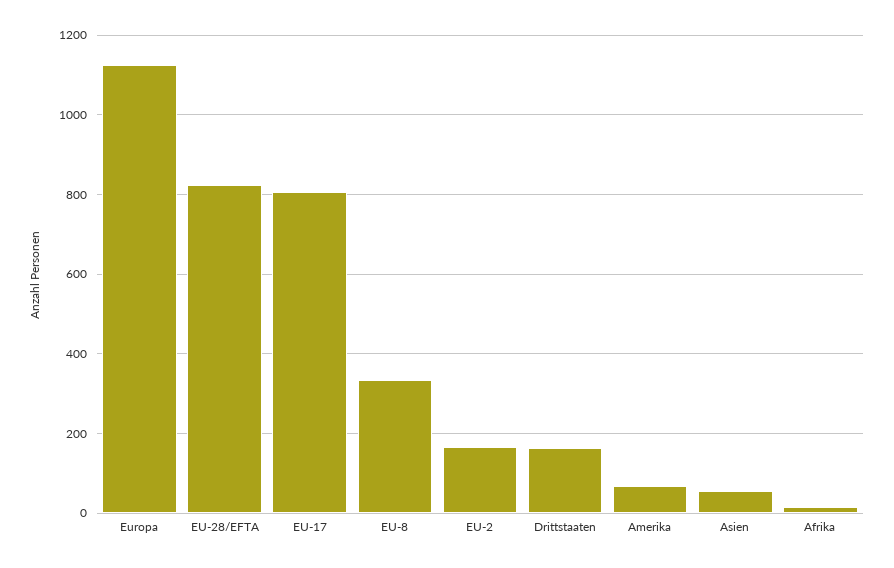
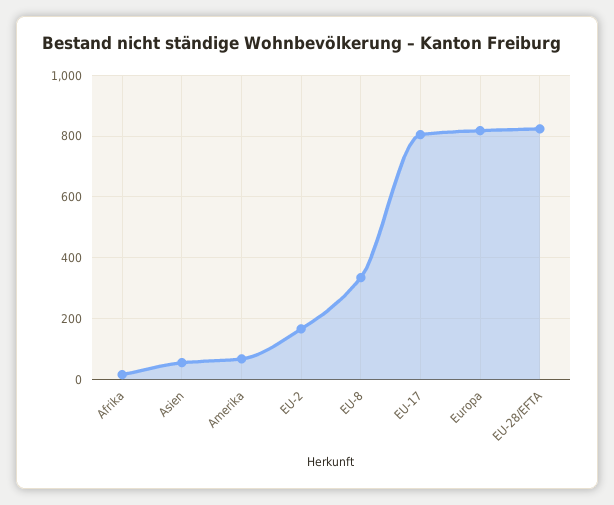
  {
-   "Europa": 1120,
+   "Europa": 820,
    "EU-28/EFTA": 820,
    "EU-17": 800,
    "EU-8": 340,
    "EU-2": 160,
-   "Drittstaaten": 160,
    "Amerika": 60,
    "Asien": 60,
    "Afrika": 20
  }

